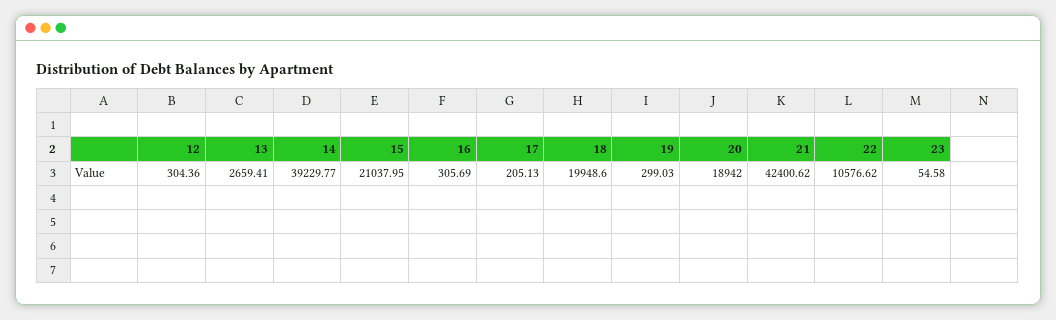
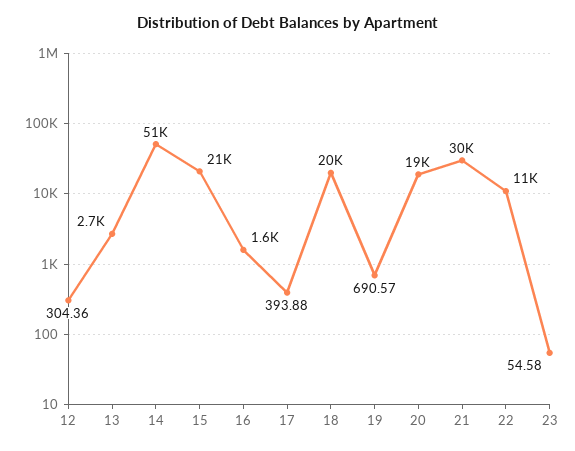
  {
    "12": 304.36,
    "13": 2659.41,
-   "14": 39229.77,
+   "14": 51000,
    "15": 21037.95,
-   "16": 305.69,
+   "16": 1600,
-   "17": 205.13,
+   "17": 393.88,
    "18": 19948.6,
-   "19": 299.03,
+   "19": 690.57,
    "20": 18942,
-   "21": 42400.62,
+   "21": 30000,
    "22": 10576.62,
    "23": 54.58
  }

